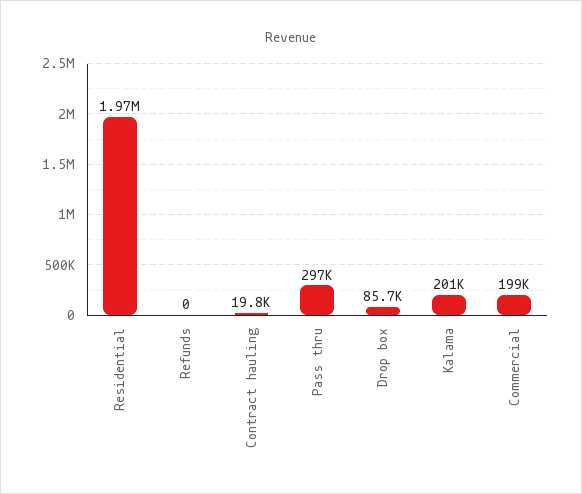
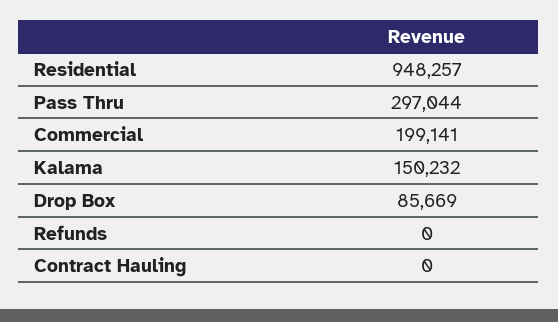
  {
-   "Residential": 1970000,
+   "Residential": 948257,
    "Refunds": 0,
-   "Contract hauling": 19800,
+   "Contract hauling": 0,
    "Pass thru": 297044,
    "Drop box": 85669,
-   "Kalama": 201000,
+   "Kalama": 150232,
    "Commercial": 199141
  }

